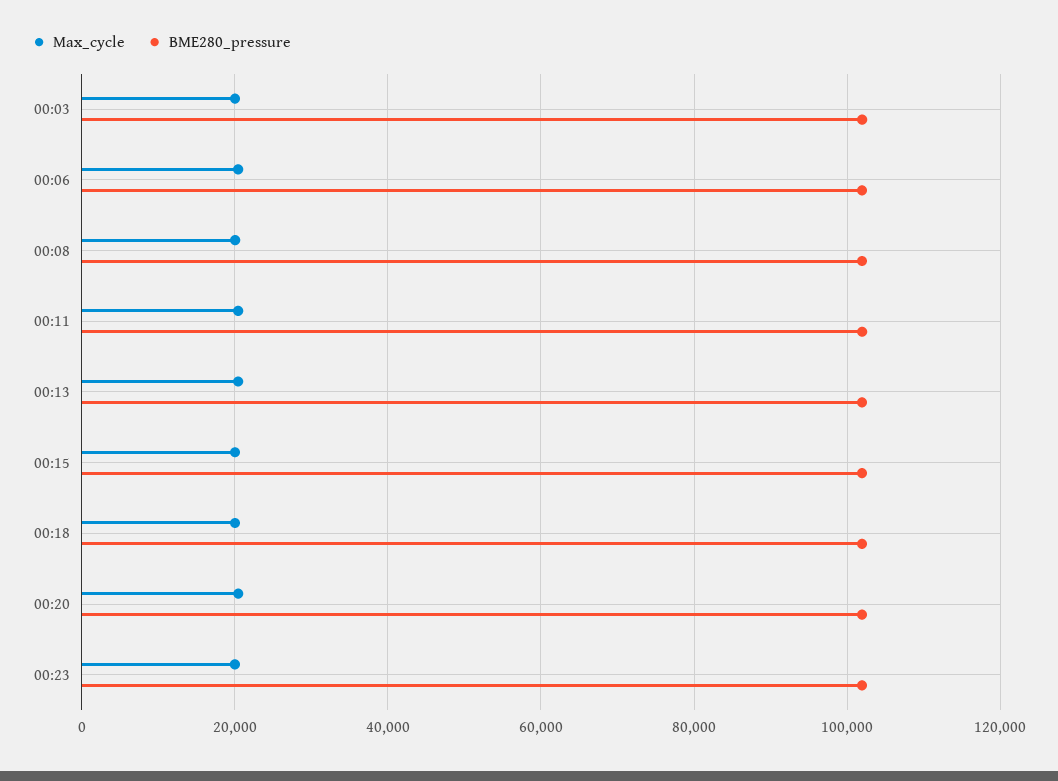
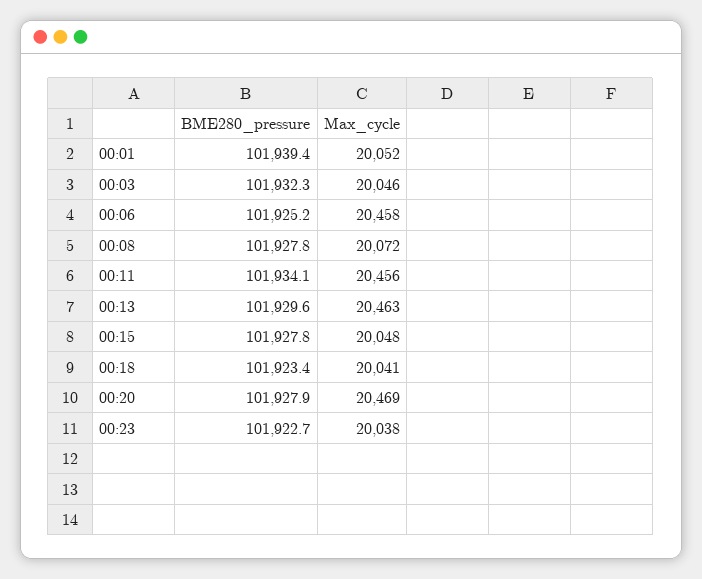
  {
    "Max_cycle": {
      "00:03": 20046,
      "00:06": 20458,
      "00:08": 20072,
      "00:11": 20456,
      "00:13": 20463,
      "00:15": 20048,
      "00:18": 20041,
      "00:20": 20469,
-     "00:23": 20038
+     "00:23": 20038,
+     "00:01": 20052
    },
    "BME280_pressure": {
      "00:03": 101932.3,
      "00:06": 101925.2,
      "00:08": 101927.8,
      "00:11": 101934.1,
      "00:13": 101929.6,
      "00:15": 101927.8,
      "00:18": 101923.4,
      "00:20": 101927.9,
-     "00:23": 101922.7
+     "00:23": 101922.7,
+     "00:01": 101939.4
    }
  }

